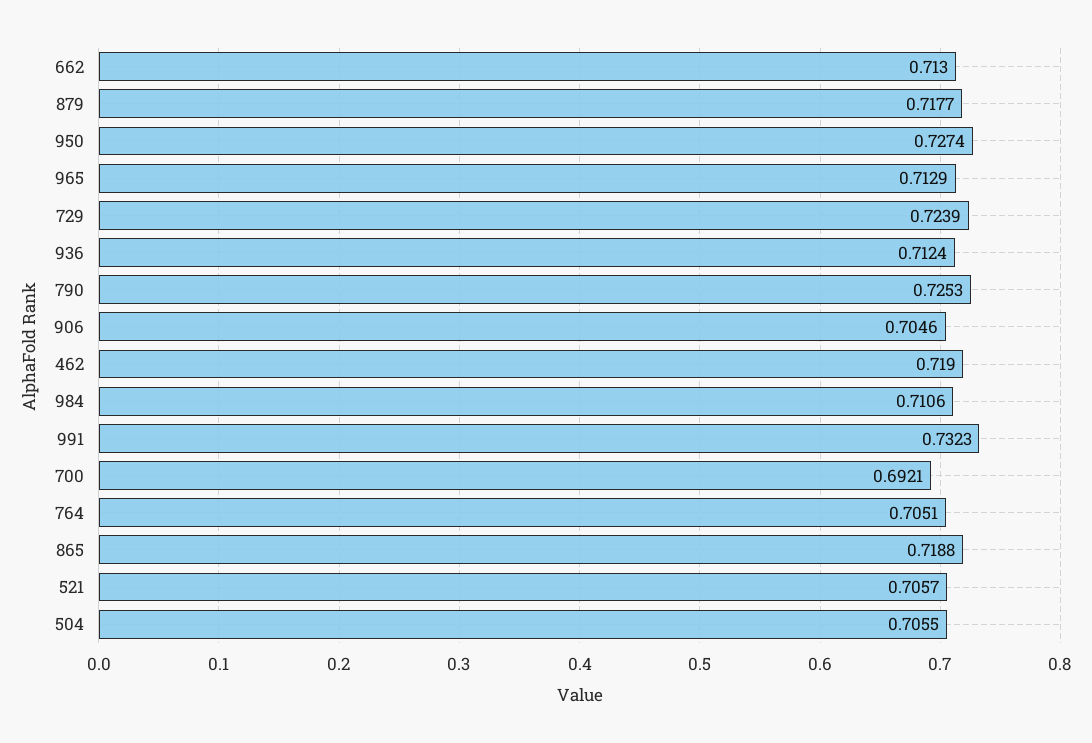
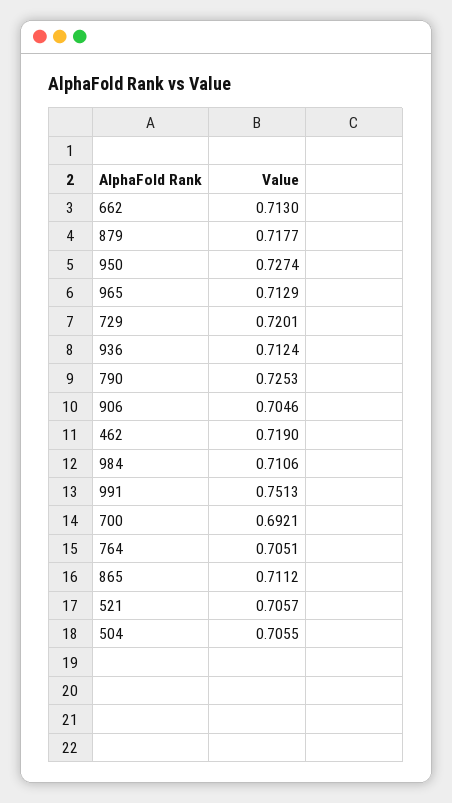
  {
    "662": 0.713,
    "879": 0.7177,
    "950": 0.7274,
    "965": 0.7129,
-   "729": 0.7239,
+   "729": 0.7201,
    "936": 0.7124,
    "790": 0.7253,
    "906": 0.7046,
    "462": 0.719,
    "984": 0.7106,
-   "991": 0.7323,
+   "991": 0.7513,
    "700": 0.6921,
    "764": 0.7051,
-   "865": 0.7188,
+   "865": 0.7112,
    "521": 0.7057,
    "504": 0.7055
  }

